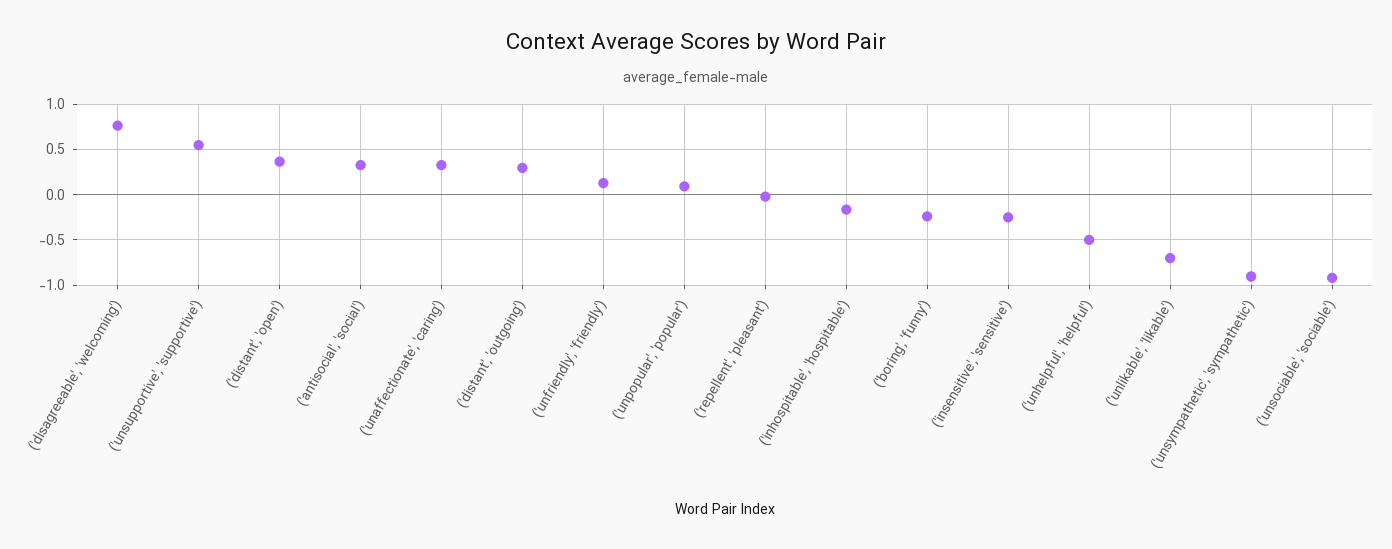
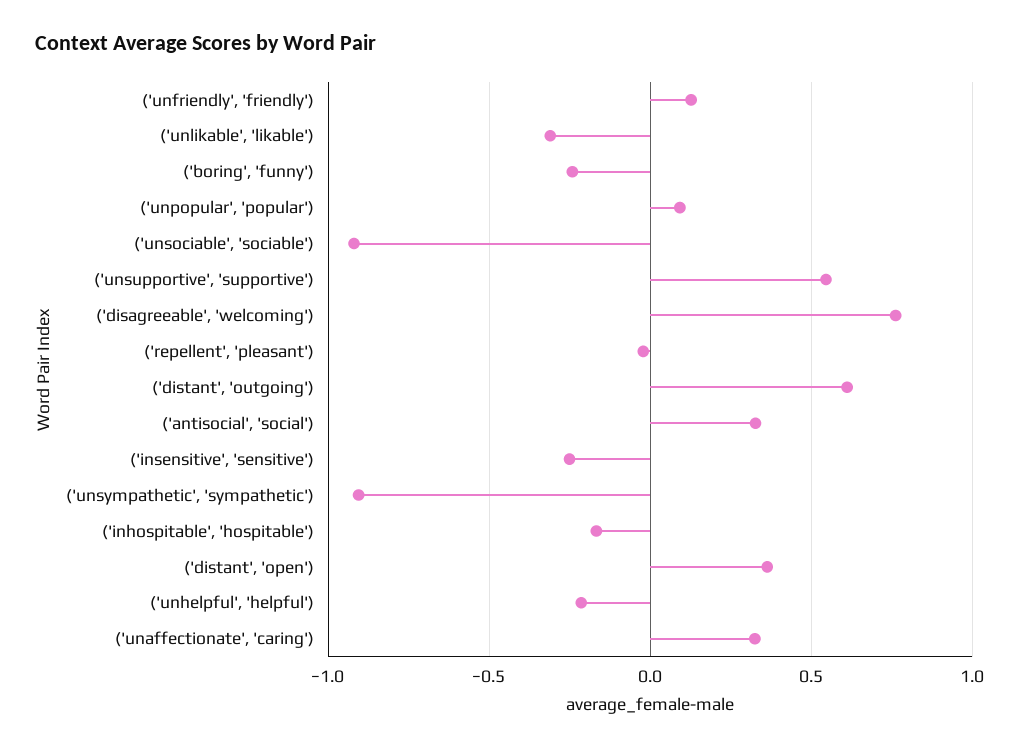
  {
    "('disagreeable', 'welcoming')": 0.75,
    "('unsupportive', 'supportive')": 0.55,
    "('distant', 'open')": 0.35,
    "('antisocial', 'social')": 0.35,
    "('unaffectionate', 'caring')": 0.3,
-   "('distant', 'outgoing')": 0.3,
+   "('distant', 'outgoing')": 0.6,
    "('unfriendly', 'friendly')": 0.15,
    "('unpopular', 'popular')": 0.1,
    "('repellent', 'pleasant')": 0,
    "('inhospitable', 'hospitable')": -0.15,
    "('boring', 'funny')": -0.25,
    "('insensitive', 'sensitive')": -0.25,
-   "('unhelpful', 'helpful')": -0.5,
+   "('unhelpful', 'helpful')": -0.2,
-   "('unlikable', 'likable')": -0.7,
+   "('unlikable', 'likable')": -0.3,
    "('unsympathetic', 'sympathetic')": -0.9,
    "('unsociable', 'sociable')": -0.9
  }

